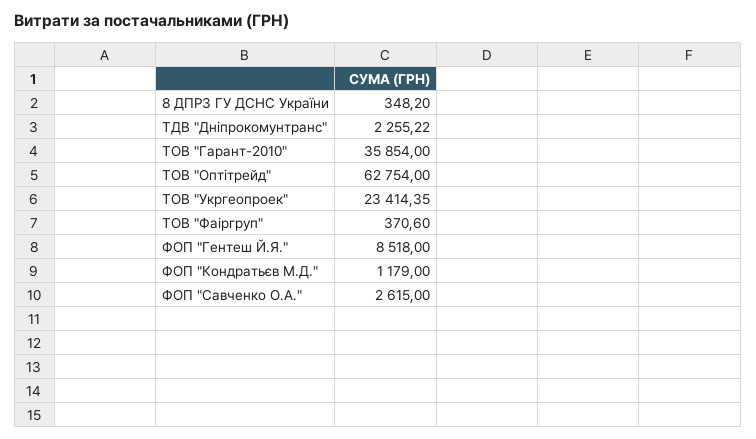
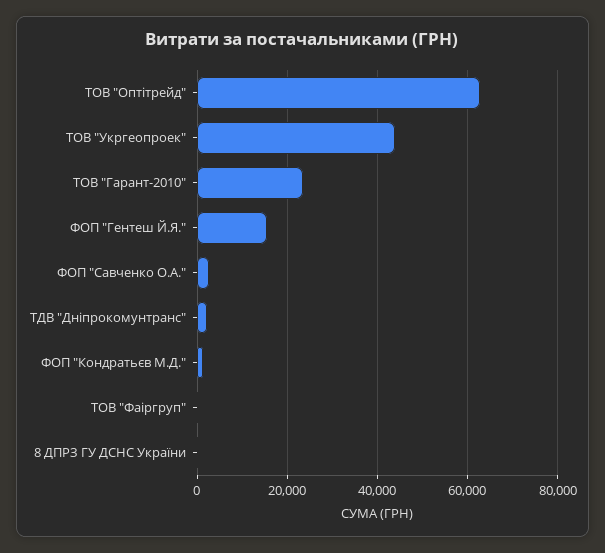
  {
    "8 ДПРЗ ГУ ДСНС України": 348.2,
    "ТДВ \"Дніпрокомунтранс\"": 2255.22,
-   "ТОВ \"Гарант-2010\"": 35854,
+   "ТОВ \"Гарант-2010\"": 24000,
    "ТОВ \"Оптітрейд\"": 62754,
-   "ТОВ \"Укргеопроек\"": 23414.35,
+   "ТОВ \"Укргеопроек\"": 44000,
    "ТОВ \"Фаіргруп\"": 370.6,
-   "ФОП \"Гентеш Й.Я.\"": 8518,
+   "ФОП \"Гентеш Й.Я.\"": 16000,
    "ФОП \"Кондратьєв М.Д.\"": 1179,
    "ФОП \"Савченко О.А.\"": 2615
  }

